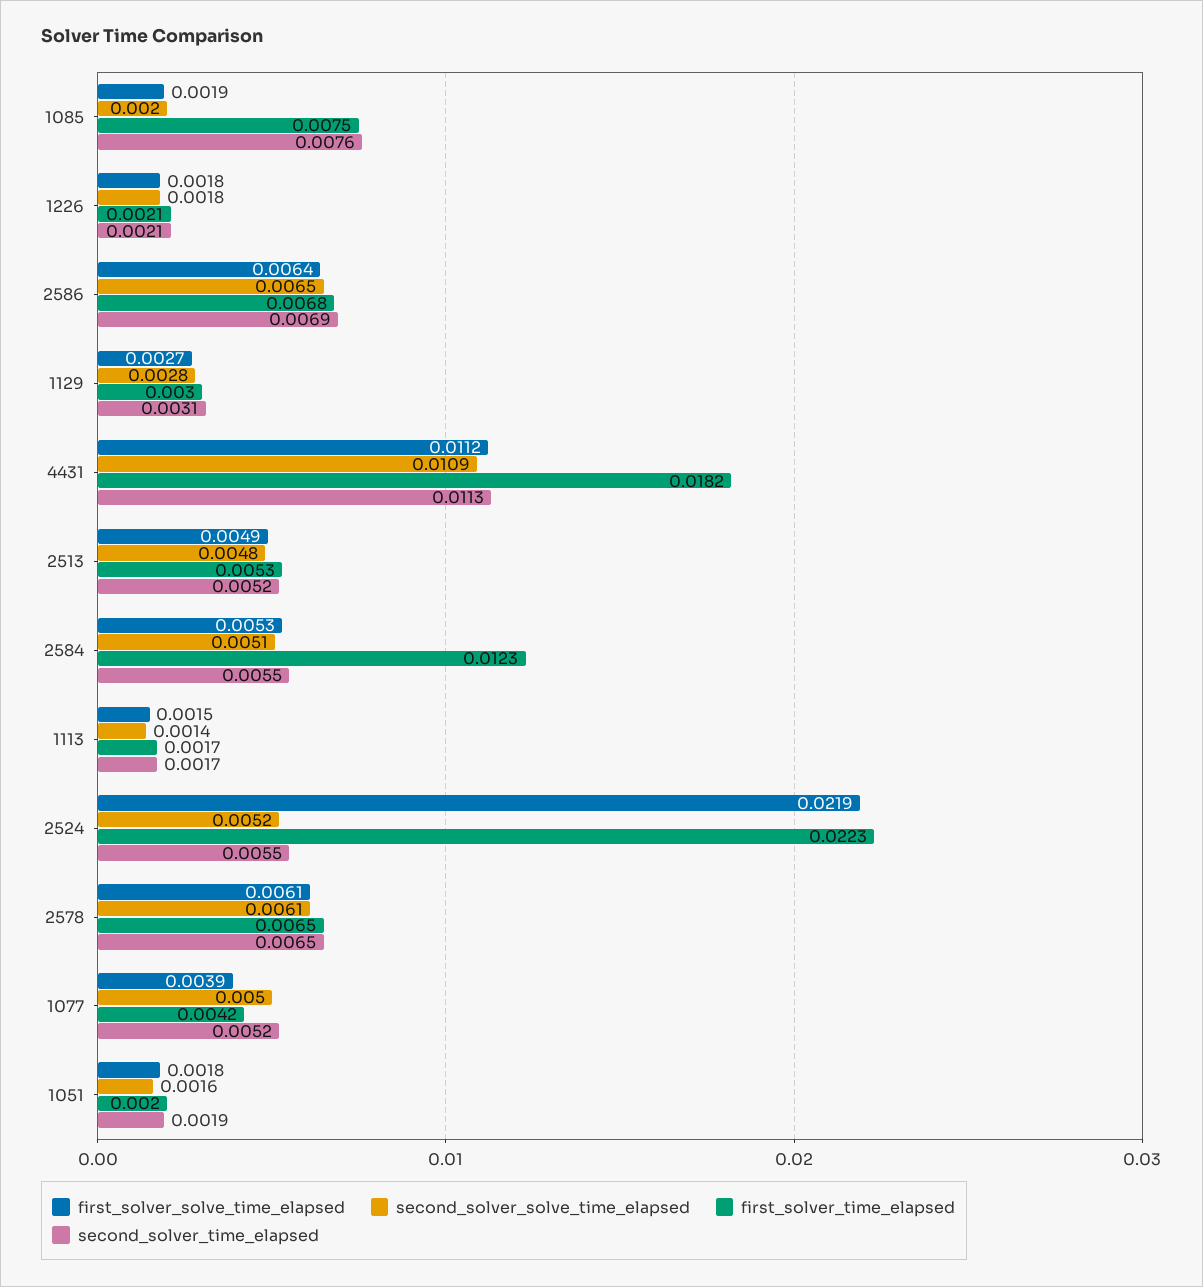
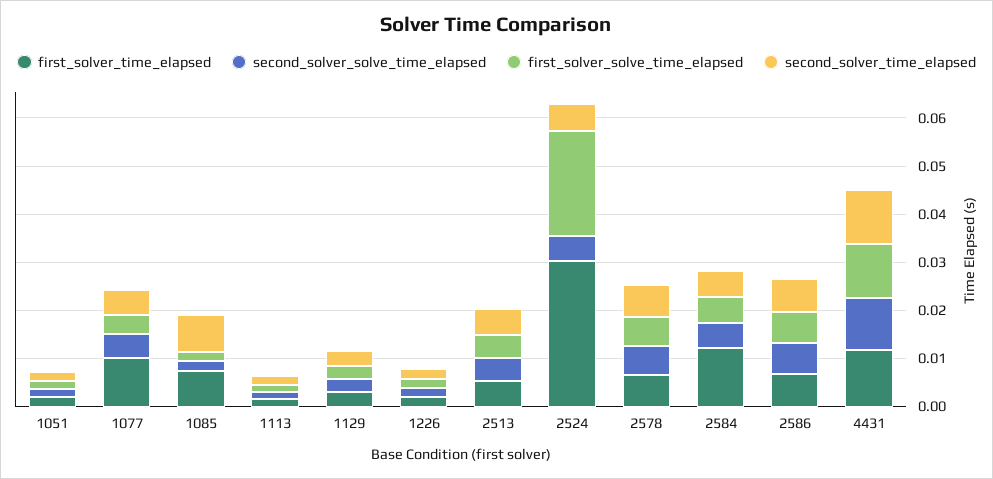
  {
    "first_solver_solve_time_elapsed": {
      "1085": 0.0019,
      "1226": 0.0018,
      "2586": 0.0064,
      "1129": 0.0027,
      "4431": 0.0112,
      "2513": 0.0049,
      "2584": 0.0053,
      "1113": 0.0015,
      "2524": 0.0219,
      "2578": 0.0061,
      "1077": 0.0039,
      "1051": 0.0018
    },
    "second_solver_solve_time_elapsed": {
      "1085": 0.002,
      "1226": 0.0018,
      "2586": 0.0065,
      "1129": 0.0028,
      "4431": 0.0109,
      "2513": 0.0048,
      "2584": 0.0051,
      "1113": 0.0014,
      "2524": 0.0052,
      "2578": 0.0061,
      "1077": 0.005,
      "1051": 0.0016
    },
    "first_solver_time_elapsed": {
      "1085": 0.0075,
      "1226": 0.0021,
      "2586": 0.0068,
      "1129": 0.003,
-     "4431": 0.0182,
+     "4431": 0.012,
      "2513": 0.0053,
      "2584": 0.0123,
      "1113": 0.0017,
-     "2524": 0.0223,
+     "2524": 0.03,
      "2578": 0.0065,
-     "1077": 0.0042,
+     "1077": 0.01,
      "1051": 0.002
    },
    "second_solver_time_elapsed": {
      "1085": 0.0076,
      "1226": 0.0021,
      "2586": 0.0069,
      "1129": 0.0031,
      "4431": 0.0113,
      "2513": 0.0052,
      "2584": 0.0055,
      "1113": 0.0017,
      "2524": 0.0055,
      "2578": 0.0065,
      "1077": 0.0052,
      "1051": 0.0019
    }
  }

